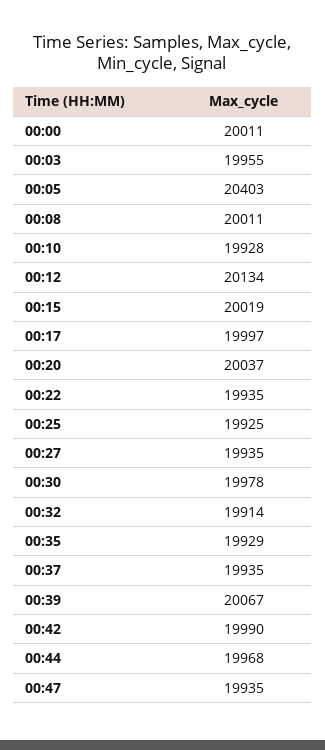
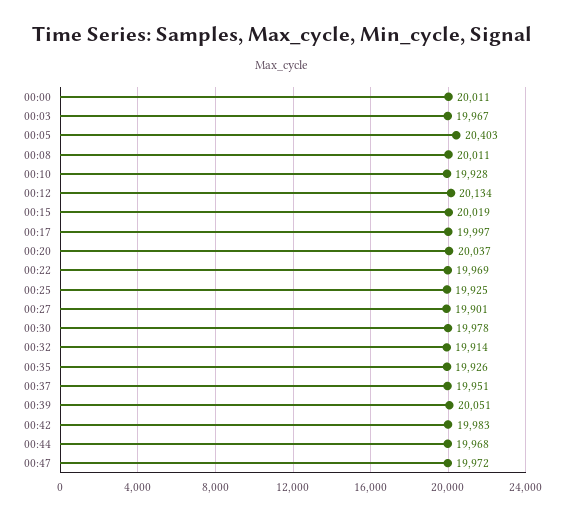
  {
    "00:00": 20011,
-   "00:03": 19955,
+   "00:03": 19967,
    "00:05": 20403,
    "00:08": 20011,
    "00:10": 19928,
    "00:12": 20134,
    "00:15": 20019,
    "00:17": 19997,
    "00:20": 20037,
-   "00:22": 19935,
+   "00:22": 19969,
    "00:25": 19925,
-   "00:27": 19935,
+   "00:27": 19901,
    "00:30": 19978,
    "00:32": 19914,
-   "00:35": 19929,
+   "00:35": 19926,
-   "00:37": 19935,
+   "00:37": 19951,
-   "00:39": 20067,
+   "00:39": 20051,
-   "00:42": 19990,
+   "00:42": 19983,
    "00:44": 19968,
-   "00:47": 19935
+   "00:47": 19972
  }

